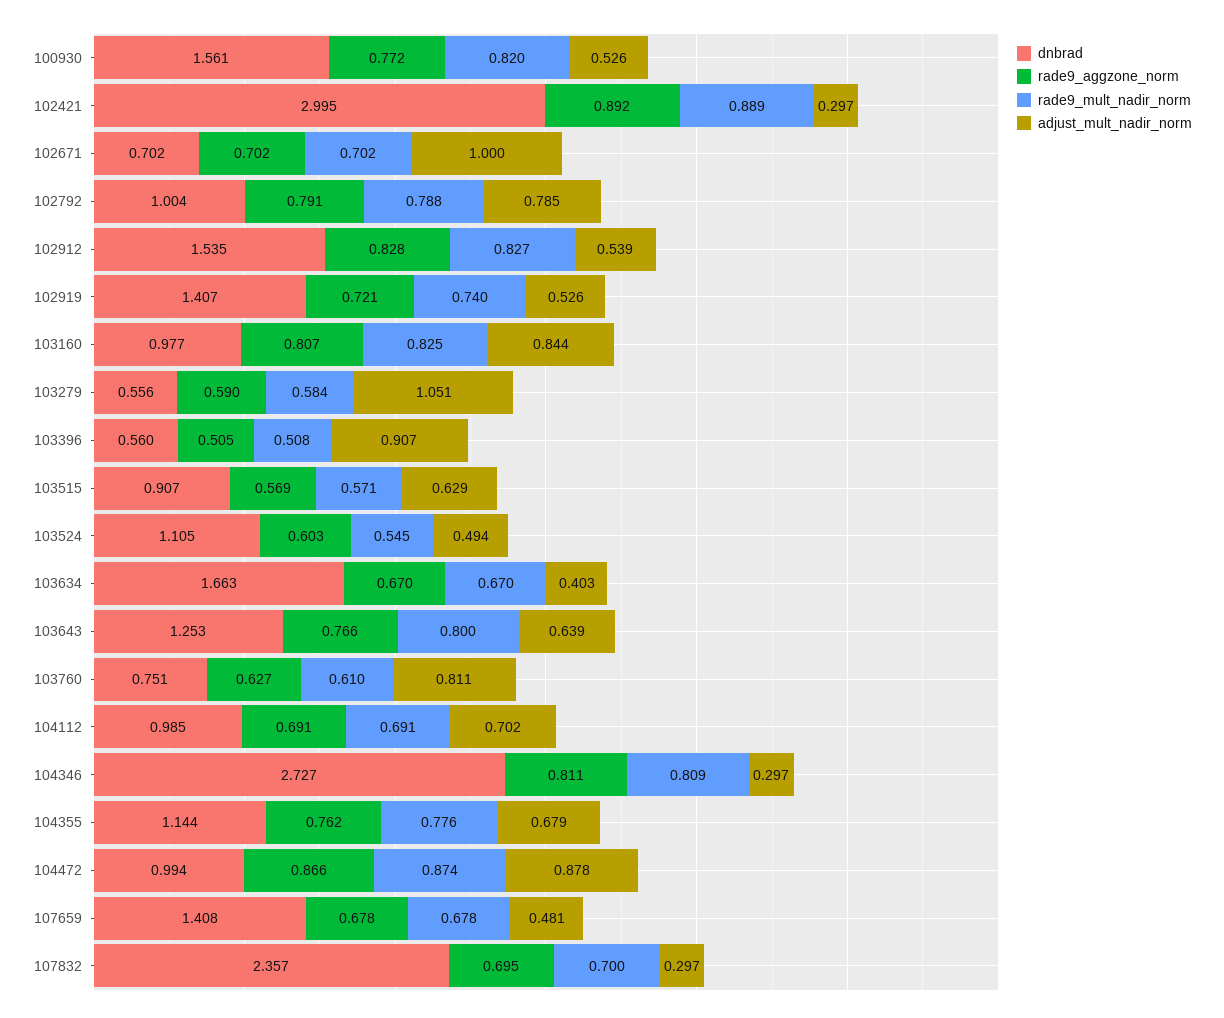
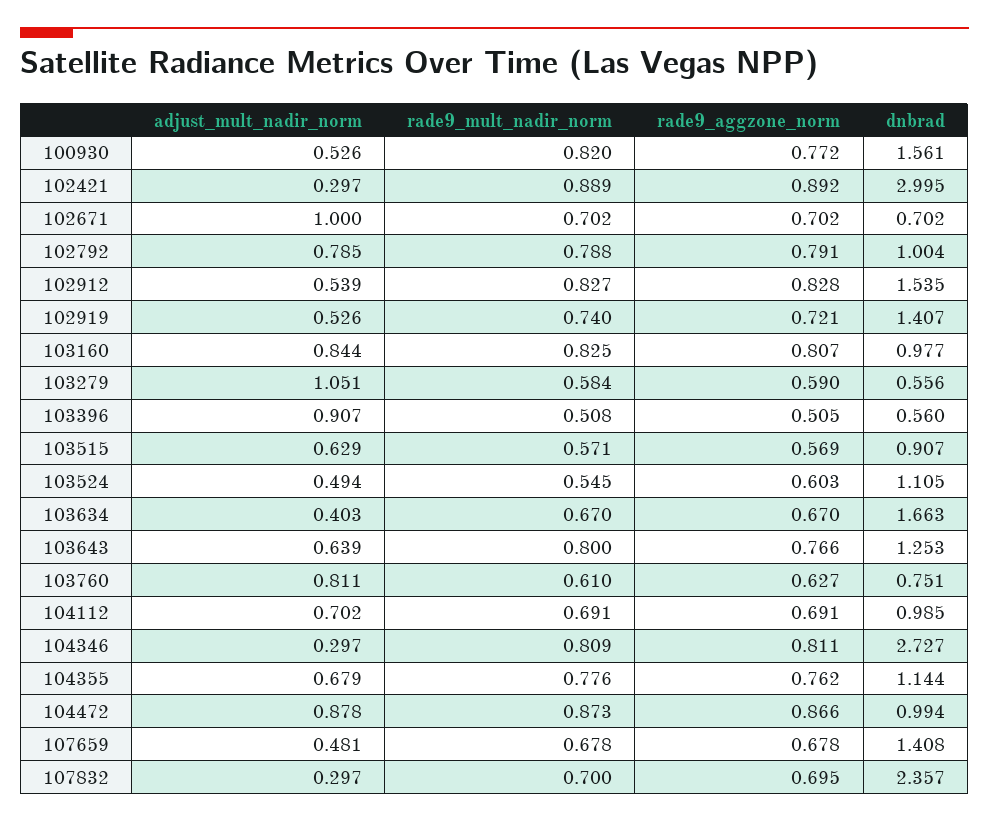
  {
    "dnbrad": {
      "100930": 1.561,
      "102421": 2.995,
      "102671": 0.702,
      "102792": 1.004,
      "102912": 1.535,
      "102919": 1.407,
      "103160": 0.977,
      "103279": 0.556,
      "103396": 0.56,
      "103515": 0.907,
      "103524": 1.105,
      "103634": 1.663,
      "103643": 1.253,
      "103760": 0.751,
      "104112": 0.985,
      "104346": 2.727,
      "104355": 1.144,
      "104472": 0.994,
      "107659": 1.408,
      "107832": 2.357
    },
    "rade9_aggzone_norm": {
      "100930": 0.772,
      "102421": 0.892,
      "102671": 0.702,
      "102792": 0.791,
      "102912": 0.828,
      "102919": 0.721,
      "103160": 0.807,
      "103279": 0.59,
      "103396": 0.505,
      "103515": 0.569,
      "103524": 0.603,
      "103634": 0.67,
      "103643": 0.766,
      "103760": 0.627,
      "104112": 0.691,
      "104346": 0.811,
      "104355": 0.762,
      "104472": 0.866,
      "107659": 0.678,
      "107832": 0.695
    },
    "rade9_mult_nadir_norm": {
      "100930": 0.82,
      "102421": 0.889,
      "102671": 0.702,
      "102792": 0.788,
      "102912": 0.827,
      "102919": 0.74,
      "103160": 0.825,
      "103279": 0.584,
      "103396": 0.508,
      "103515": 0.571,
      "103524": 0.545,
      "103634": 0.67,
      "103643": 0.8,
      "103760": 0.61,
      "104112": 0.691,
      "104346": 0.809,
      "104355": 0.776,
-     "104472": 0.874,
+     "104472": 0.873,
      "107659": 0.678,
      "107832": 0.7
    },
    "adjust_mult_nadir_norm": {
      "100930": 0.526,
      "102421": 0.297,
      "102671": 1,
      "102792": 0.785,
      "102912": 0.539,
      "102919": 0.526,
      "103160": 0.844,
      "103279": 1.051,
      "103396": 0.907,
      "103515": 0.629,
      "103524": 0.494,
      "103634": 0.403,
      "103643": 0.639,
      "103760": 0.811,
      "104112": 0.702,
      "104346": 0.297,
      "104355": 0.679,
      "104472": 0.878,
      "107659": 0.481,
      "107832": 0.297
    }
  }

